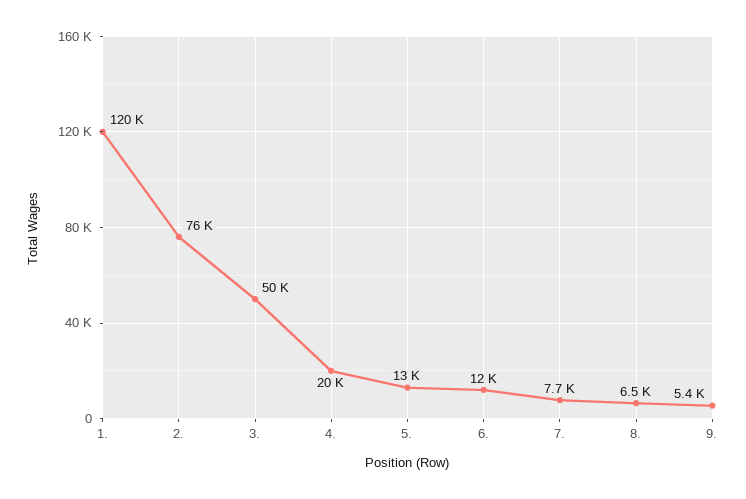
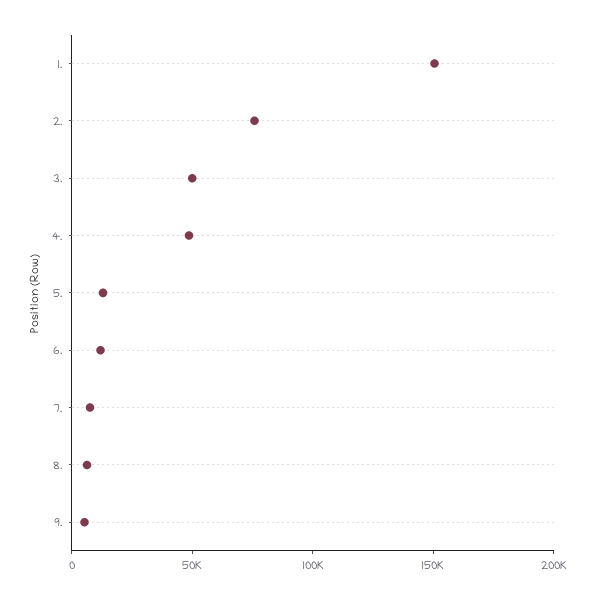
  {
-   "1.": 120000,
+   "1.": 150000,
    "2.": 76000,
    "3.": 50000,
-   "4.": 20000,
+   "4.": 50000,
    "5.": 13000,
    "6.": 12000,
    "7.": 7700,
    "8.": 6500,
    "9.": 5400
  }

